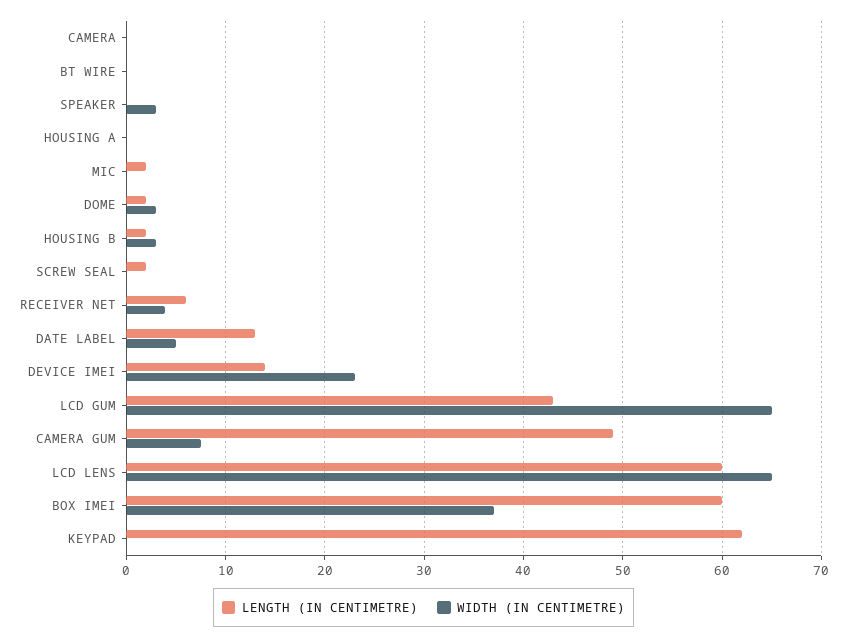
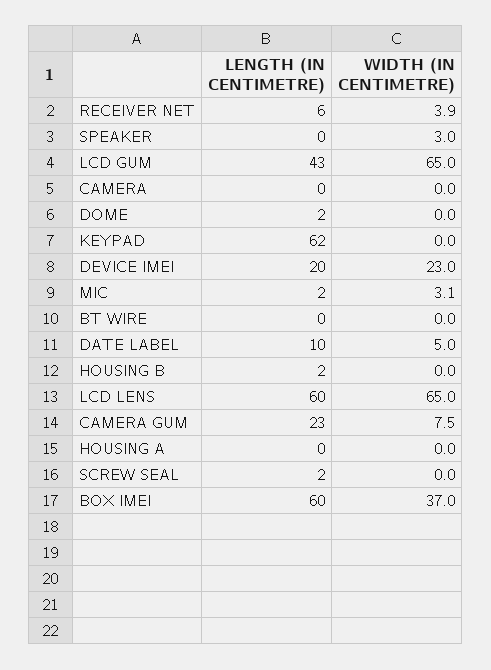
  {
    "LENGTH (IN CENTIMETRE)": {
      "CAMERA": 0,
      "BT WIRE": 0,
      "SPEAKER": 0,
      "HOUSING A": 0,
      "MIC": 2,
      "DOME": 2,
      "HOUSING B": 2,
      "SCREW SEAL": 2,
      "RECEIVER NET": 6,
-     "DATE LABEL": 13,
+     "DATE LABEL": 10,
-     "DEVICE IMEI": 14,
+     "DEVICE IMEI": 20,
      "LCD GUM": 43,
-     "CAMERA GUM": 49,
+     "CAMERA GUM": 23,
      "LCD LENS": 60,
      "BOX IMEI": 60,
      "KEYPAD": 62
    },
    "WIDTH (IN CENTIMETRE)": {
      "CAMERA": 0,
      "BT WIRE": 0,
      "SPEAKER": 3,
      "HOUSING A": 0,
-     "MIC": 0,
+     "MIC": 3.1,
-     "DOME": 3,
+     "DOME": 0,
-     "HOUSING B": 3,
+     "HOUSING B": 0,
      "SCREW SEAL": 0,
      "RECEIVER NET": 3.9,
      "DATE LABEL": 5,
      "DEVICE IMEI": 23,
      "LCD GUM": 65,
      "CAMERA GUM": 7.5,
      "LCD LENS": 65,
      "BOX IMEI": 37,
      "KEYPAD": 0
    }
  }

